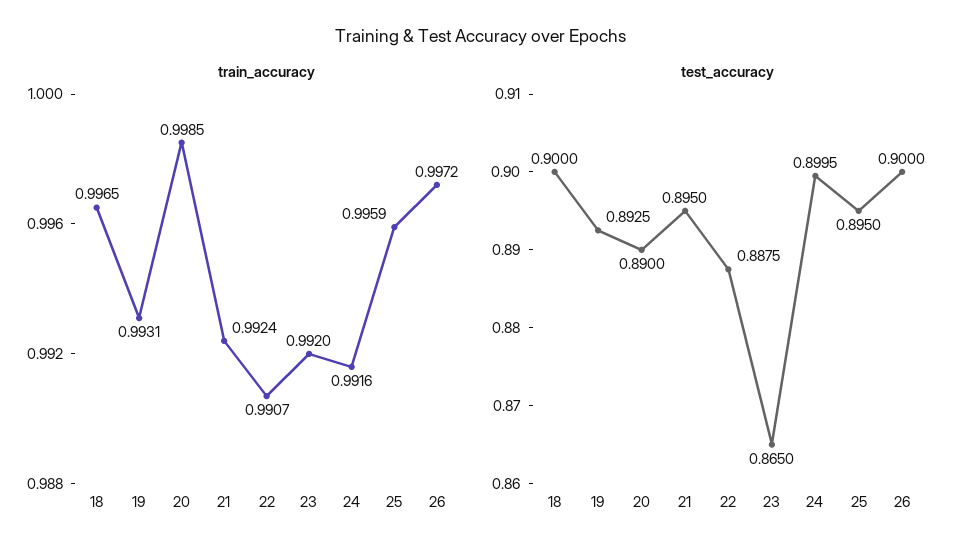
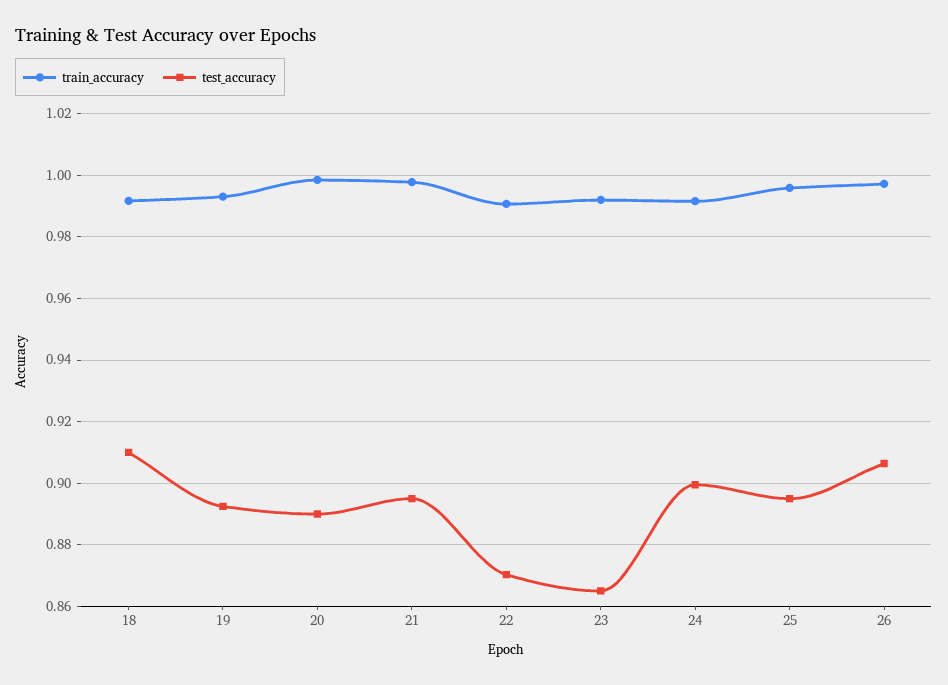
  {
    "train_accuracy": {
-     "18": 0.9965,
+     "18": 0.992,
      "19": 0.9931,
      "20": 0.9985,
-     "21": 0.9924,
+     "21": 0.998,
      "22": 0.9907,
      "23": 0.992,
      "24": 0.9916,
      "25": 0.9959,
      "26": 0.9972
    },
    "test_accuracy": {
-     "18": 0.9,
+     "18": 0.91,
      "19": 0.8925,
      "20": 0.89,
      "21": 0.895,
-     "22": 0.8875,
+     "22": 0.87,
      "23": 0.865,
      "24": 0.8995,
      "25": 0.895,
-     "26": 0.9
+     "26": 0.906
    }
  }

